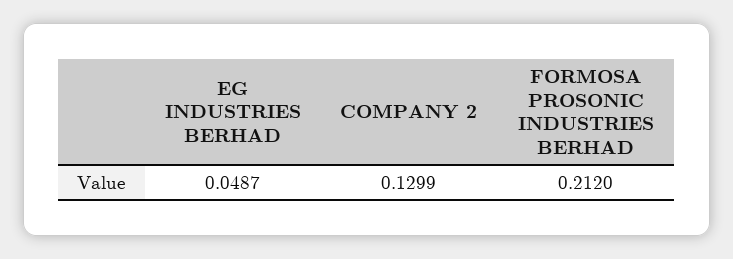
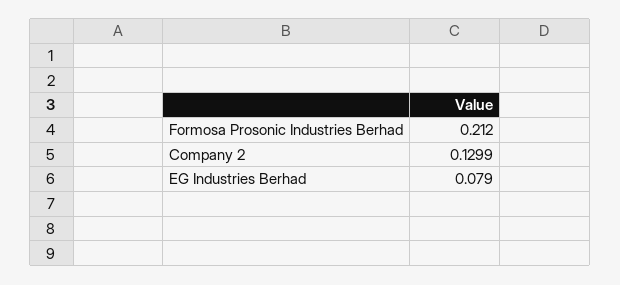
  {
-   "EG INDUSTRIES BERHAD": 0.0487,
+   "EG INDUSTRIES BERHAD": 0.079,
    "COMPANY 2": 0.1299,
    "FORMOSA PROSONIC INDUSTRIES BERHAD": 0.212
  }

